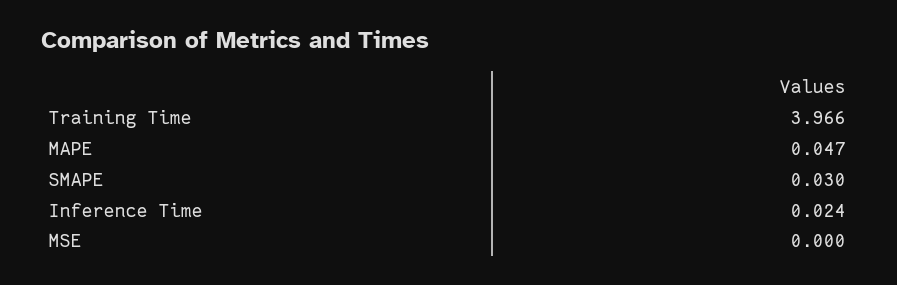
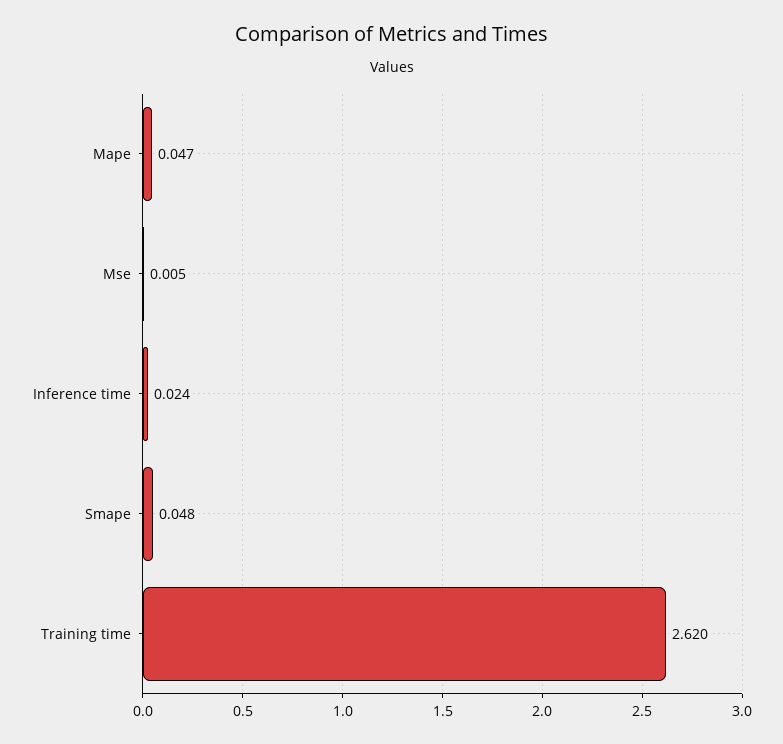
  {
-   "Training Time": 3.966,
+   "Training Time": 2.62,
    "MAPE": 0.047,
-   "SMAPE": 0.03,
+   "SMAPE": 0.048,
    "Inference Time": 0.024,
-   "MSE": 0
+   "MSE": 0.005
  }

